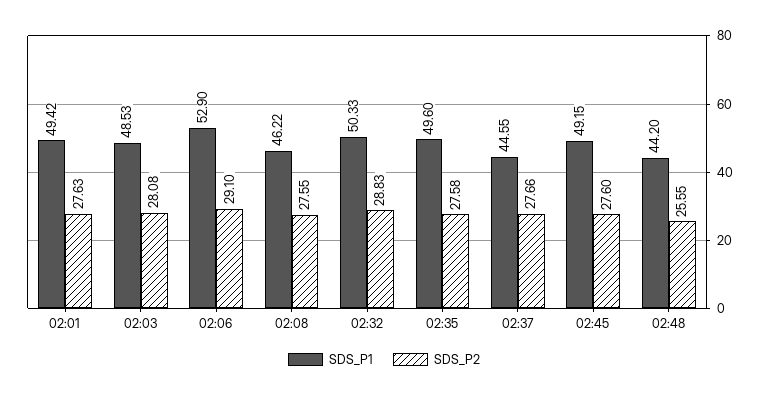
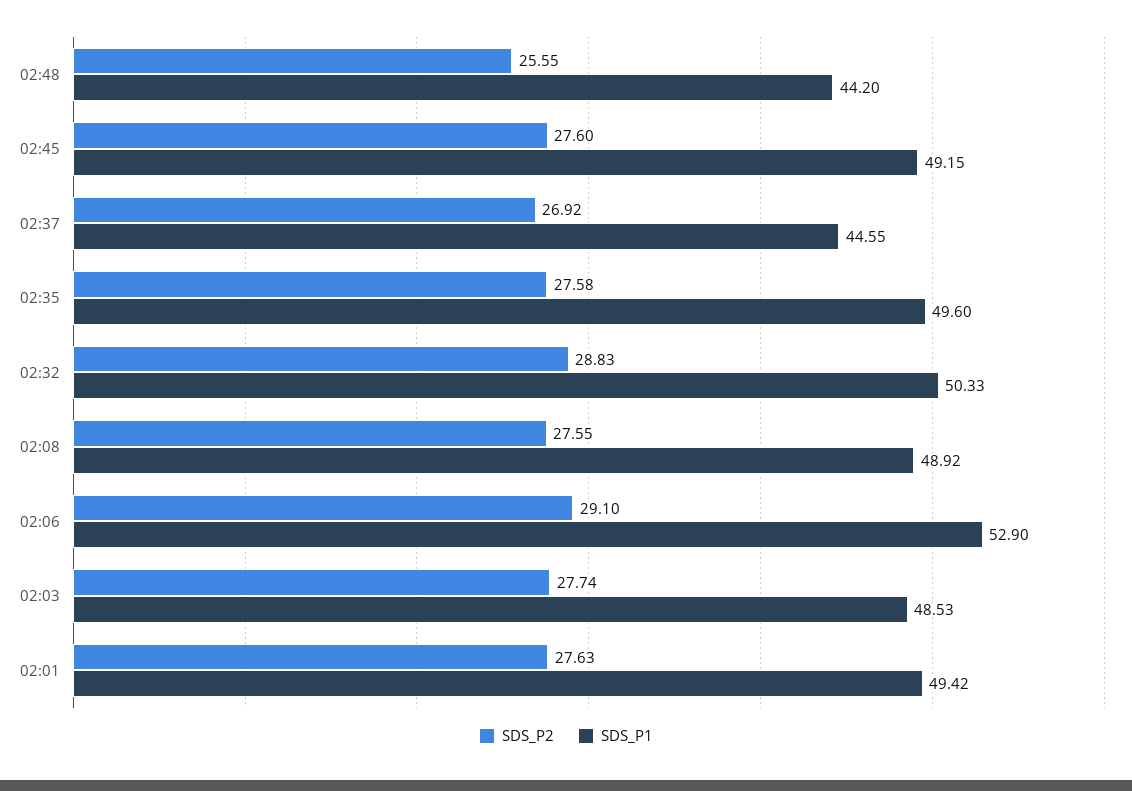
  {
    "SDS_P1": {
      "02:01": 49.42,
      "02:03": 48.53,
      "02:06": 52.9,
-     "02:08": 46.22,
+     "02:08": 48.92,
      "02:32": 50.33,
      "02:35": 49.6,
      "02:37": 44.55,
      "02:45": 49.15,
      "02:48": 44.2
    },
    "SDS_P2": {
      "02:01": 27.63,
-     "02:03": 28.08,
+     "02:03": 27.74,
      "02:06": 29.1,
      "02:08": 27.55,
      "02:32": 28.83,
      "02:35": 27.58,
-     "02:37": 27.66,
+     "02:37": 26.92,
      "02:45": 27.6,
      "02:48": 25.55
    }
  }

